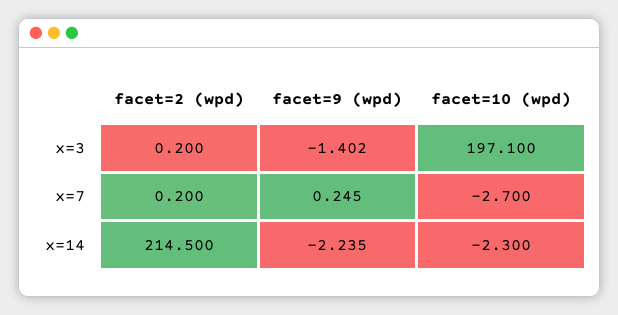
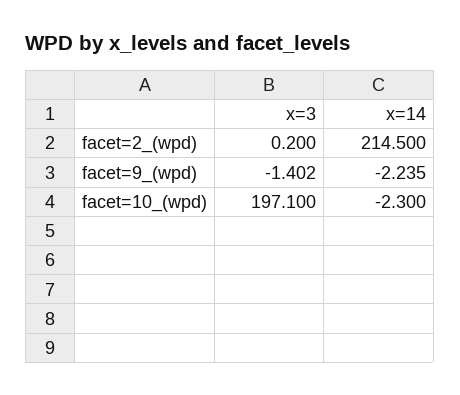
  {
    "facet=2 (wpd)": {
      "x=3": 0.2,
-     "x=7": 0.2,
      "x=14": 214.5
    },
    "facet=9 (wpd)": {
      "x=3": -1.402,
-     "x=7": 0.245,
      "x=14": -2.235
    },
    "facet=10 (wpd)": {
      "x=3": 197.1,
-     "x=7": -2.7,
      "x=14": -2.3
    }
  }

